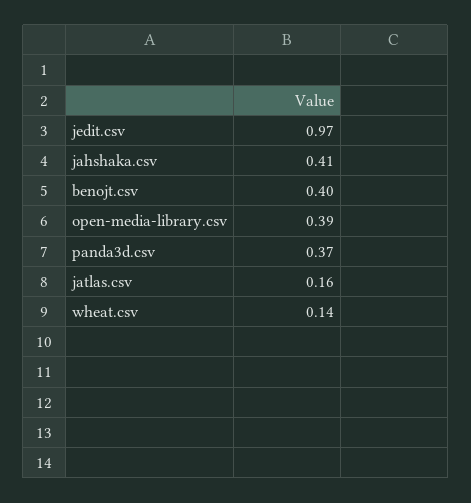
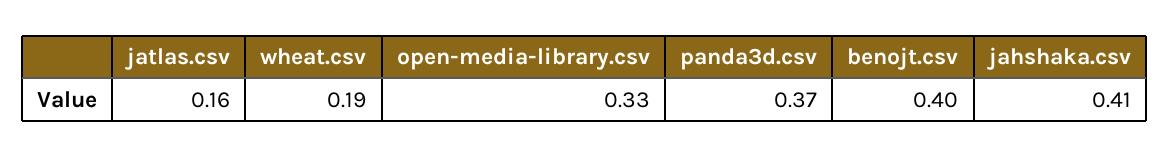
  {
-   "jedit.csv": 0.97,
    "jahshaka.csv": 0.41,
    "benojt.csv": 0.4,
-   "open-media-library.csv": 0.39,
+   "open-media-library.csv": 0.33,
    "panda3d.csv": 0.37,
    "jatlas.csv": 0.16,
-   "wheat.csv": 0.14
+   "wheat.csv": 0.19
  }

